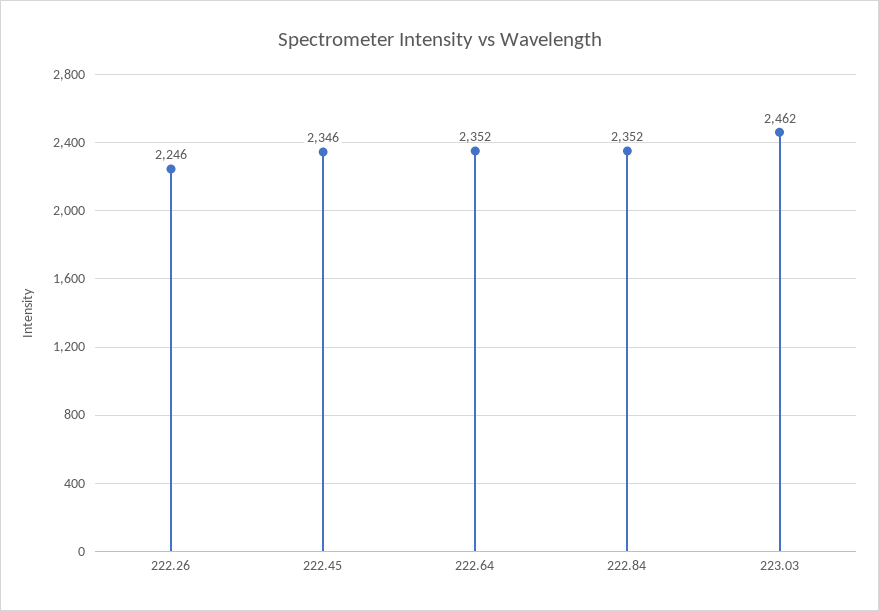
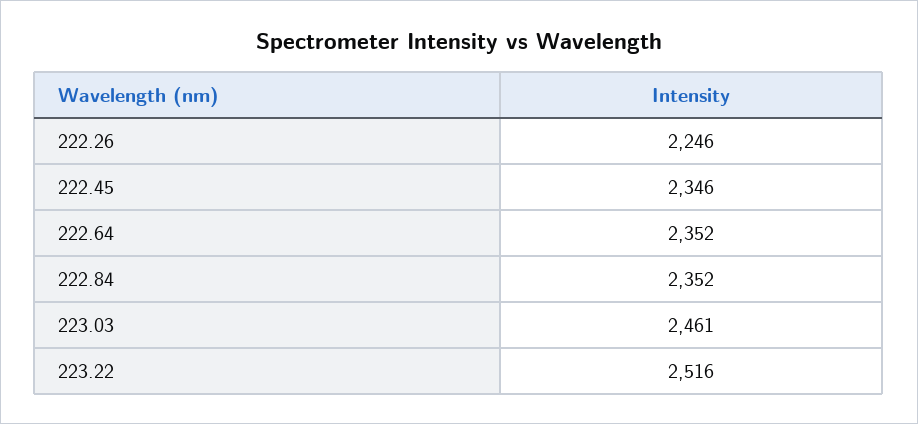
  {
    "222.26": 2246,
    "222.45": 2346,
    "222.64": 2352,
    "222.84": 2352,
-   "223.03": 2462
+   "223.03": 2461,
+   "223.22": 2516
  }

